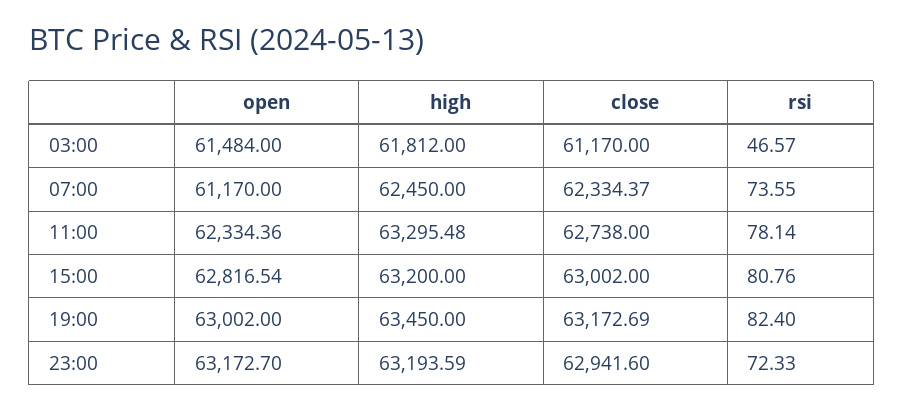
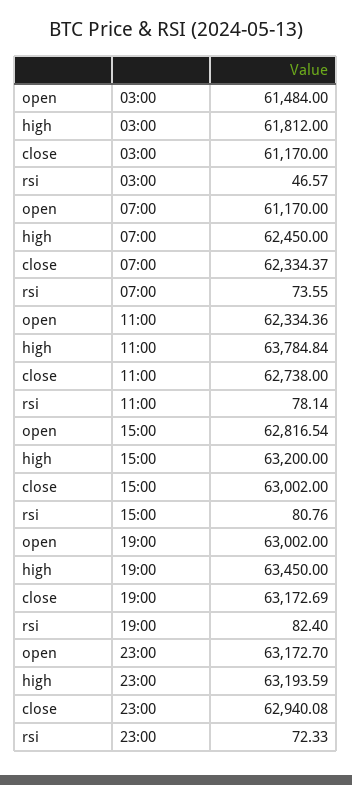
  {
    "open": {
      "03:00": 61484,
      "07:00": 61170,
      "11:00": 62334.36,
      "15:00": 62816.54,
      "19:00": 63002,
      "23:00": 63172.7
    },
    "high": {
      "03:00": 61812,
      "07:00": 62450,
-     "11:00": 63295.48,
+     "11:00": 63784.84,
      "15:00": 63200,
      "19:00": 63450,
      "23:00": 63193.59
    },
    "close": {
      "03:00": 61170,
      "07:00": 62334.37,
      "11:00": 62738,
      "15:00": 63002,
      "19:00": 63172.69,
-     "23:00": 62941.6
+     "23:00": 62940.08
    },
    "rsi": {
      "03:00": 46.57,
      "07:00": 73.55,
      "11:00": 78.14,
      "15:00": 80.76,
      "19:00": 82.4,
      "23:00": 72.33
    }
  }

